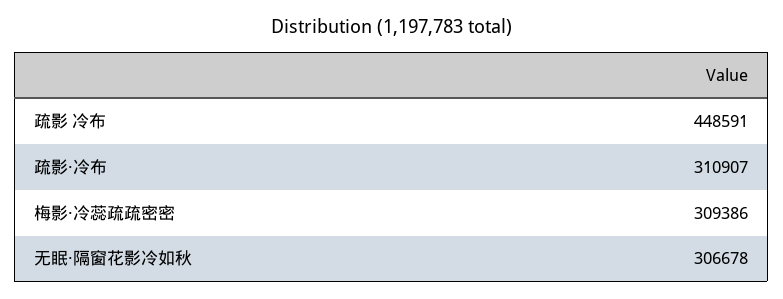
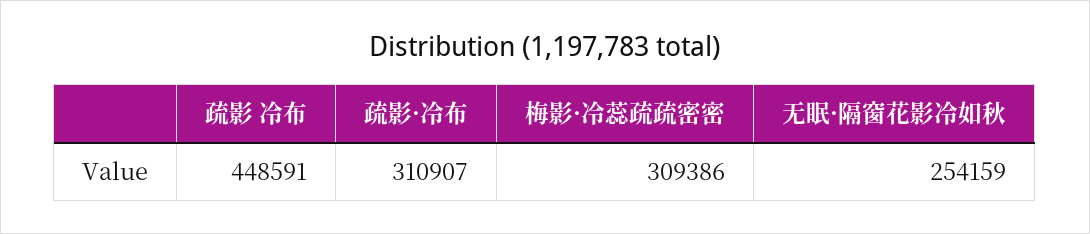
  {
    "疏影 冷布": 448591,
    "疏影·冷布": 310907,
    "梅影·冷蕊疏疏密密": 309386,
-   "无眠·隔窗花影冷如秋": 306678
+   "无眠·隔窗花影冷如秋": 254159
  }

